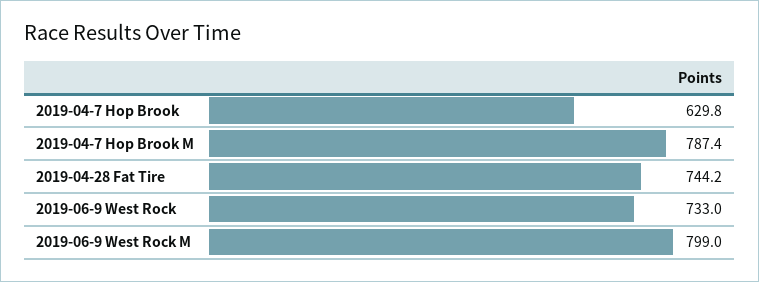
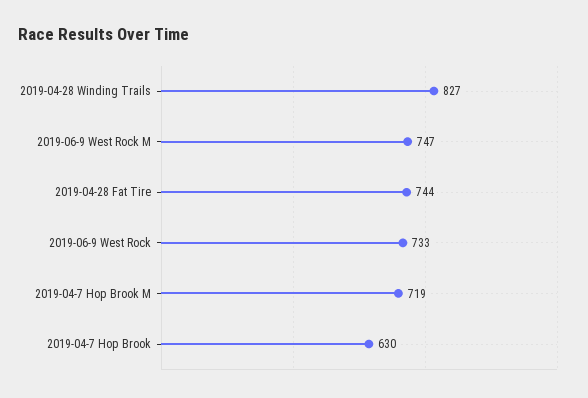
  {
    "2019-04-7 Hop Brook": 629.8,
-   "2019-04-7 Hop Brook M": 787.4,
+   "2019-04-7 Hop Brook M": 719,
    "2019-04-28 Fat Tire": 744.2,
    "2019-06-9 West Rock": 733,
-   "2019-06-9 West Rock M": 799
+   "2019-06-9 West Rock M": 747,
+   "2019-04-28 Winding Trails": 827
  }

